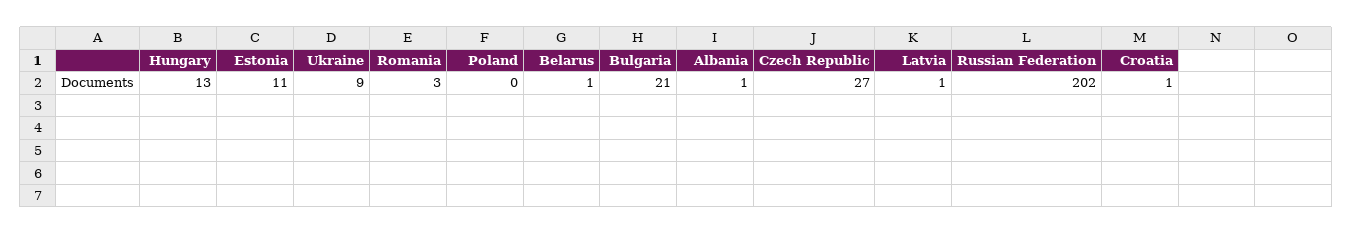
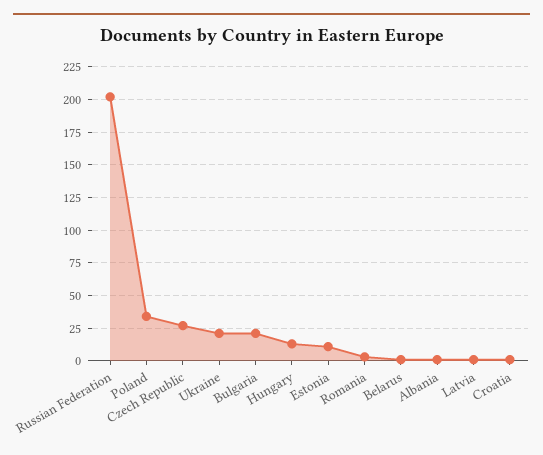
  {
    "Hungary": 13,
    "Estonia": 11,
-   "Ukraine": 9,
+   "Ukraine": 20,
    "Romania": 3,
-   "Poland": 0,
+   "Poland": 35,
    "Belarus": 1,
    "Bulgaria": 21,
    "Albania": 1,
    "Czech Republic": 27,
    "Latvia": 1,
    "Russian Federation": 202,
    "Croatia": 1
  }

